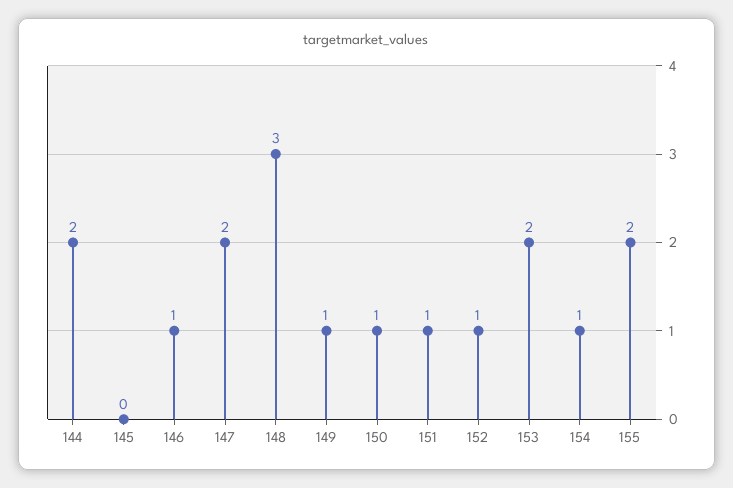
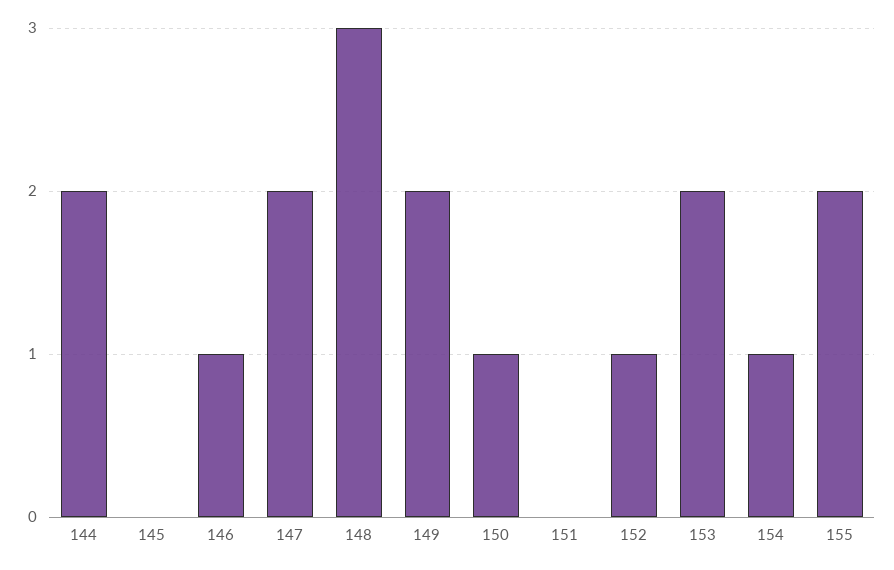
  {
    "144": 2,
    "145": 0,
    "146": 1,
    "147": 2,
    "148": 3,
-   "149": 1,
+   "149": 2,
    "150": 1,
-   "151": 1,
+   "151": 0,
    "152": 1,
    "153": 2,
    "154": 1,
    "155": 2
  }

